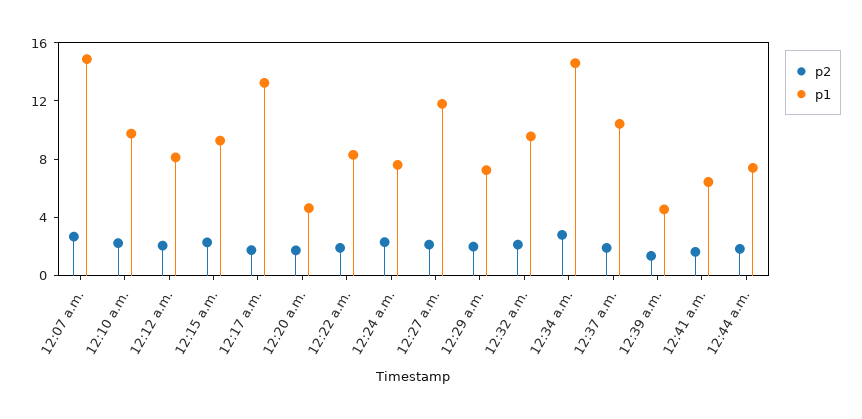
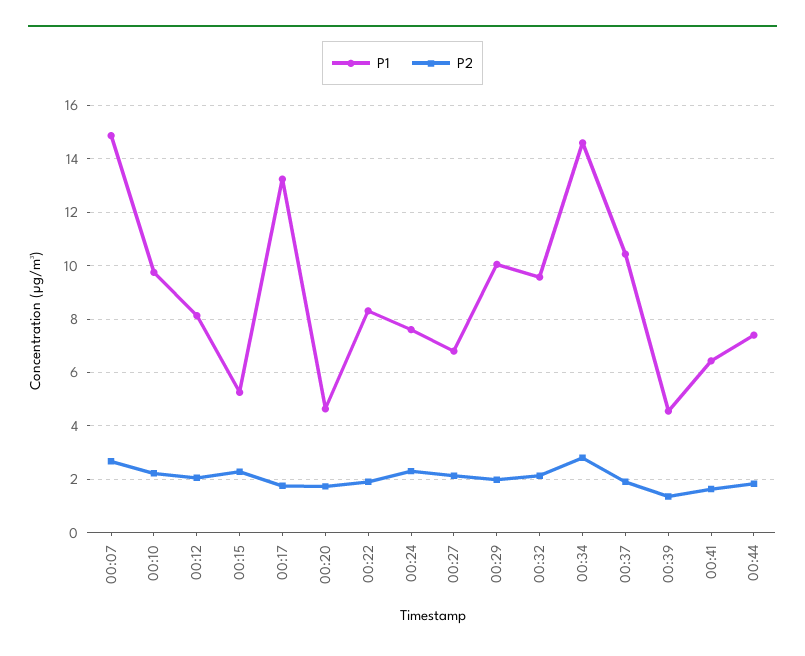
  {
    "p2": {
      "12:07 a.m.": 2.75,
      "12:10 a.m.": 2.25,
      "12:12 a.m.": 2,
      "12:15 a.m.": 2.25,
      "12:17 a.m.": 1.75,
      "12:20 a.m.": 1.75,
      "12:22 a.m.": 2,
      "12:24 a.m.": 2.25,
      "12:27 a.m.": 2.25,
      "12:29 a.m.": 2,
      "12:32 a.m.": 2.25,
      "12:34 a.m.": 2.75,
      "12:37 a.m.": 2,
      "12:39 a.m.": 1.25,
      "12:41 a.m.": 1.75,
      "12:44 a.m.": 1.75
    },
    "p1": {
      "12:07 a.m.": 14.75,
      "12:10 a.m.": 9.75,
      "12:12 a.m.": 8.25,
-     "12:15 a.m.": 9,
+     "12:15 a.m.": 5.25,
      "12:17 a.m.": 13.25,
      "12:20 a.m.": 4.75,
      "12:22 a.m.": 8.25,
      "12:24 a.m.": 7.5,
-     "12:27 a.m.": 12,
+     "12:27 a.m.": 6.75,
-     "12:29 a.m.": 7,
+     "12:29 a.m.": 10,
      "12:32 a.m.": 9.5,
      "12:34 a.m.": 14.5,
      "12:37 a.m.": 10.5,
      "12:39 a.m.": 4.5,
      "12:41 a.m.": 6.5,
      "12:44 a.m.": 7.5
    }
  }

